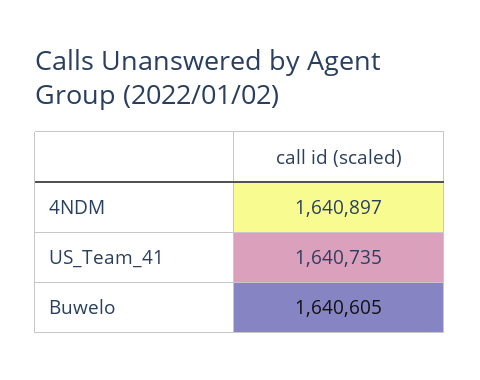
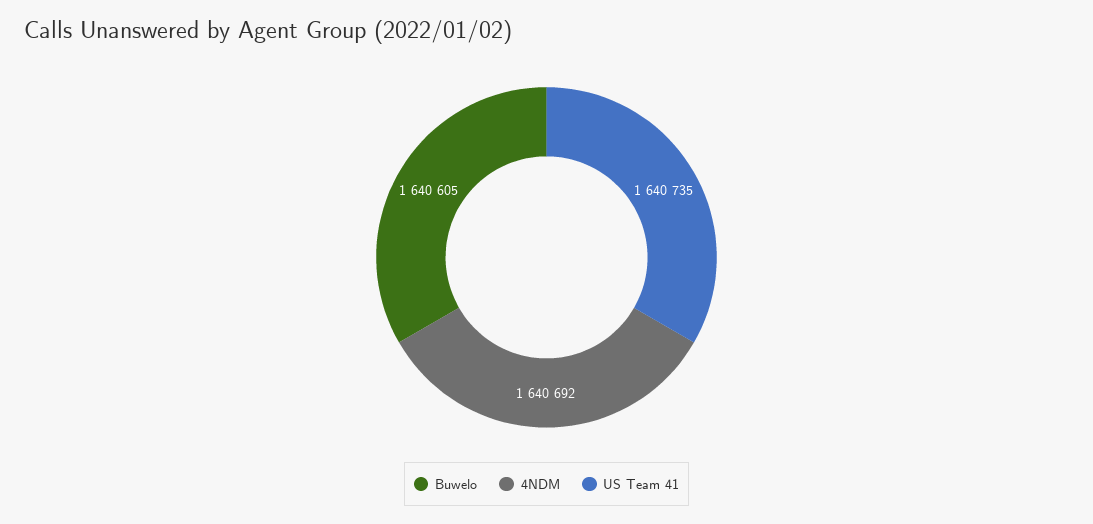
  {
-   "4NDM": 1640897,
+   "4NDM": 1640692,
    "US_Team_41": 1640735,
    "Buwelo": 1640605
  }

